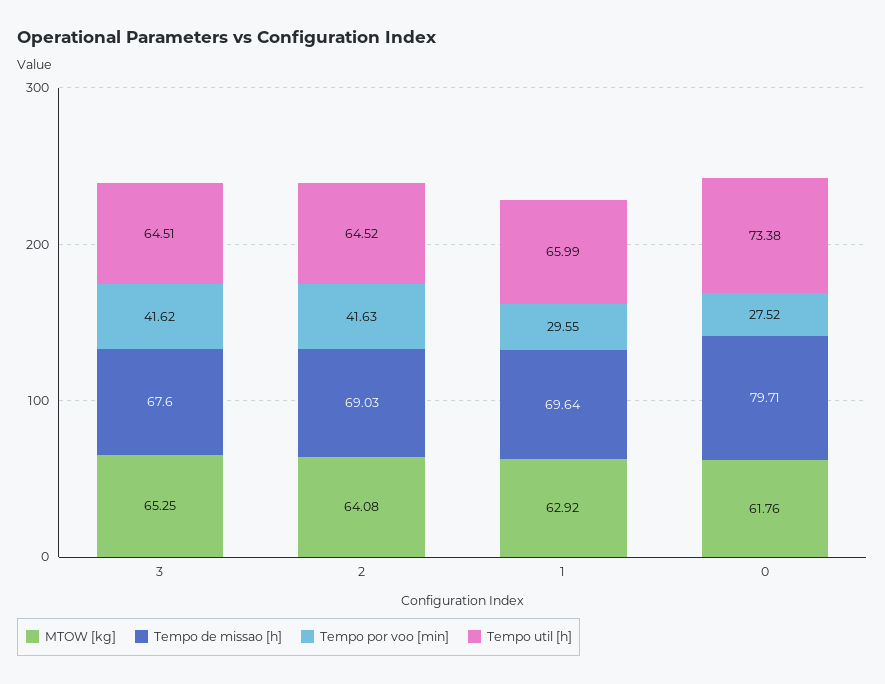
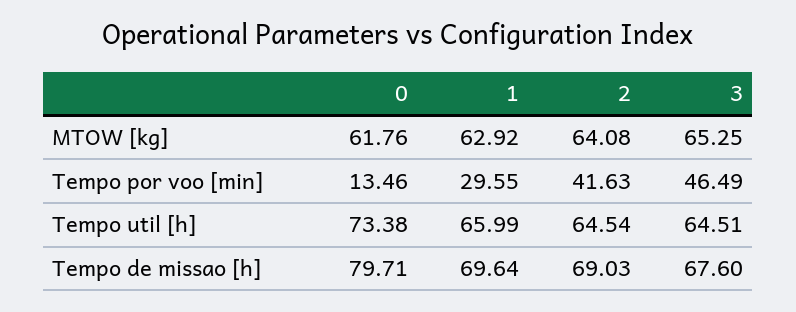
  {
    "MTOW [kg]": {
      "3": 65.25,
      "2": 64.08,
      "1": 62.92,
      "0": 61.76
    },
    "Tempo de missao [h]": {
      "3": 67.6,
      "2": 69.03,
      "1": 69.64,
      "0": 79.71
    },
    "Tempo por voo [min]": {
-     "3": 41.62,
+     "3": 46.49,
      "2": 41.63,
      "1": 29.55,
-     "0": 27.52
+     "0": 13.46
    },
    "Tempo util [h]": {
      "3": 64.51,
-     "2": 64.52,
+     "2": 64.54,
      "1": 65.99,
      "0": 73.38
    }
  }

